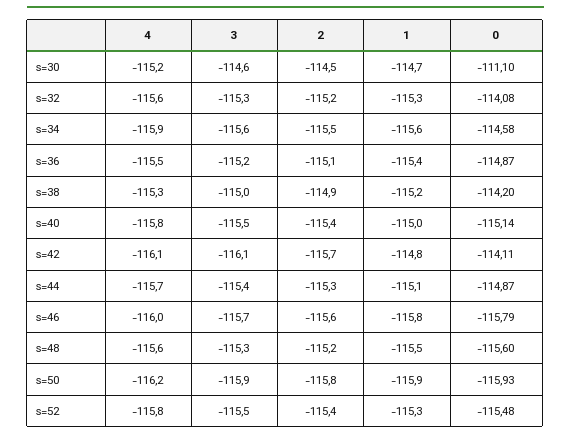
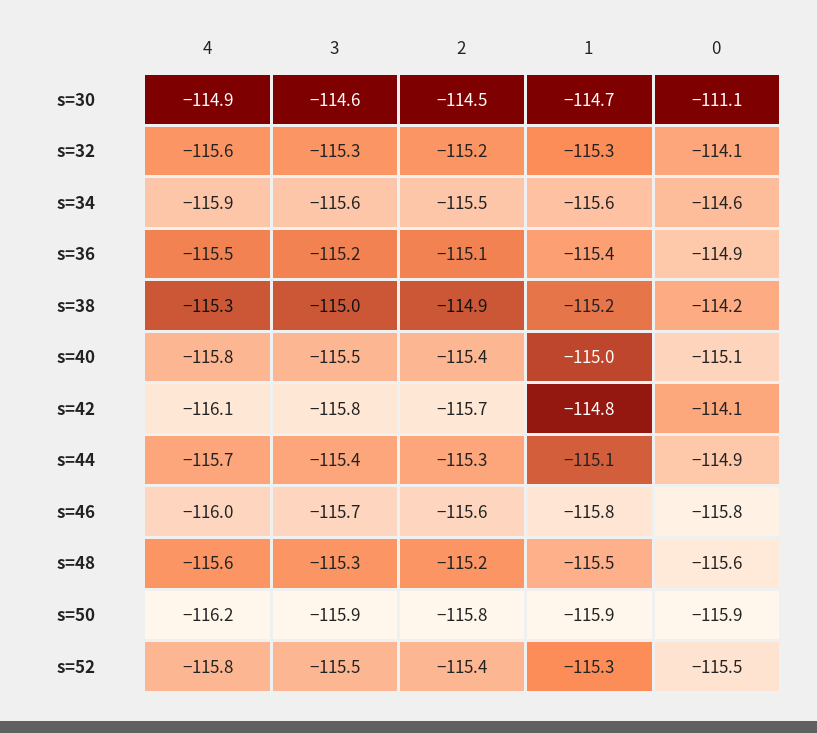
  {
    "4": {
-     "s=30": -115.2,
+     "s=30": -114.9,
      "s=32": -115.6,
      "s=34": -115.9,
      "s=36": -115.5,
      "s=38": -115.3,
      "s=40": -115.8,
      "s=42": -116.1,
      "s=44": -115.7,
      "s=46": -116,
      "s=48": -115.6,
      "s=50": -116.2,
      "s=52": -115.8
    },
    "3": {
      "s=30": -114.6,
      "s=32": -115.3,
      "s=34": -115.6,
      "s=36": -115.2,
      "s=38": -115,
      "s=40": -115.5,
-     "s=42": -116.1,
+     "s=42": -115.8,
      "s=44": -115.4,
      "s=46": -115.7,
      "s=48": -115.3,
      "s=50": -115.9,
      "s=52": -115.5
    },
    "2": {
      "s=30": -114.5,
      "s=32": -115.2,
      "s=34": -115.5,
      "s=36": -115.1,
      "s=38": -114.9,
      "s=40": -115.4,
      "s=42": -115.7,
      "s=44": -115.3,
      "s=46": -115.6,
      "s=48": -115.2,
      "s=50": -115.8,
      "s=52": -115.4
    },
    "1": {
      "s=30": -114.7,
      "s=32": -115.3,
      "s=34": -115.6,
      "s=36": -115.4,
      "s=38": -115.2,
      "s=40": -115,
      "s=42": -114.8,
      "s=44": -115.1,
      "s=46": -115.8,
      "s=48": -115.5,
      "s=50": -115.9,
      "s=52": -115.3
    },
    "0": {
      "s=30": -111.1,
      "s=32": -114.08,
      "s=34": -114.58,
      "s=36": -114.87,
      "s=38": -114.2,
      "s=40": -115.14,
      "s=42": -114.11,
      "s=44": -114.87,
      "s=46": -115.79,
      "s=48": -115.6,
      "s=50": -115.93,
      "s=52": -115.48
    }
  }

